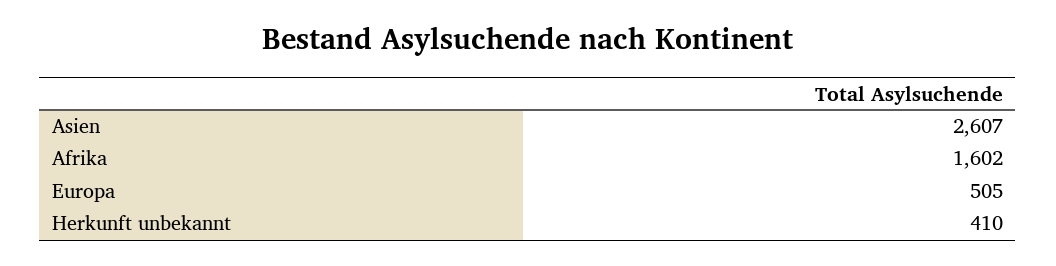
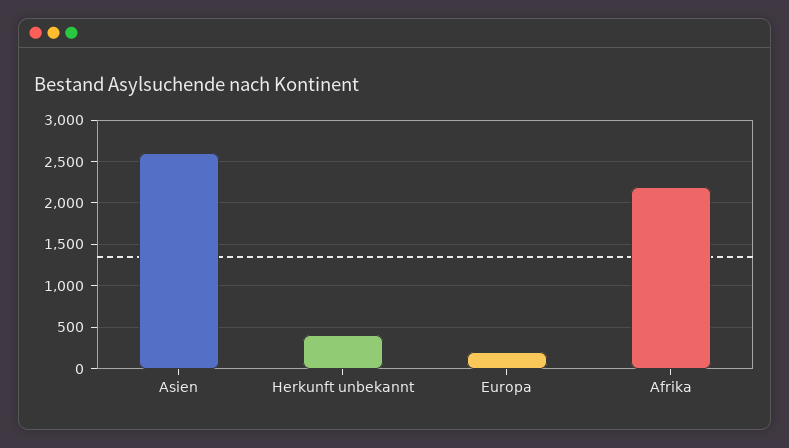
  {
    "Asien": 2607,
-   "Afrika": 1602,
+   "Afrika": 2200,
-   "Europa": 505,
+   "Europa": 200,
    "Herkunft unbekannt": 410
  }

